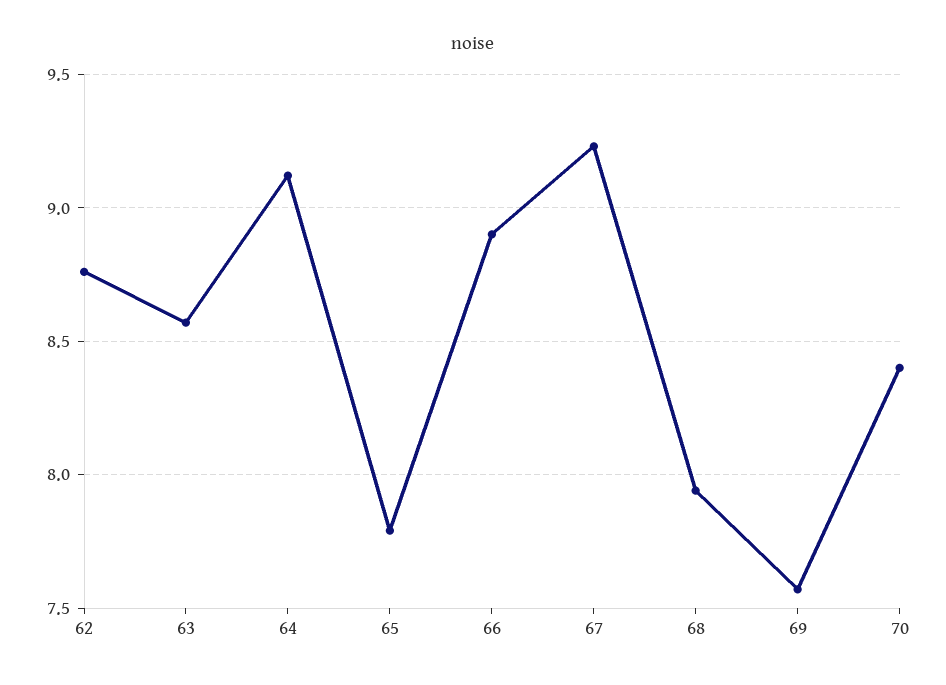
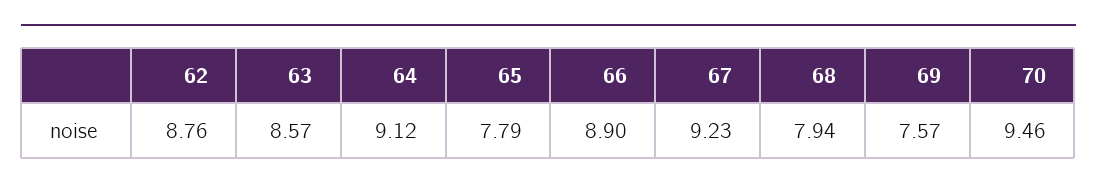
  {
    "62": 8.76,
    "63": 8.57,
    "64": 9.12,
    "65": 7.79,
    "66": 8.9,
    "67": 9.23,
    "68": 7.94,
    "69": 7.57,
-   "70": 8.4
+   "70": 9.46
  }

